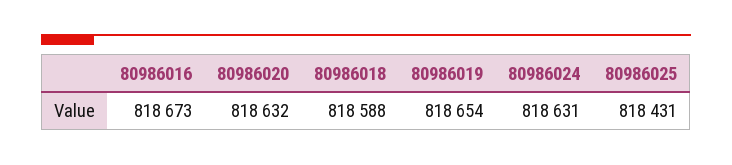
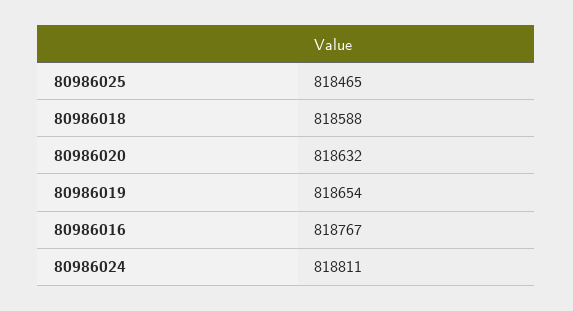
  {
-   "80986016": 818673,
+   "80986016": 818767,
    "80986020": 818632,
    "80986018": 818588,
    "80986019": 818654,
-   "80986024": 818631,
+   "80986024": 818811,
-   "80986025": 818431
+   "80986025": 818465
  }

